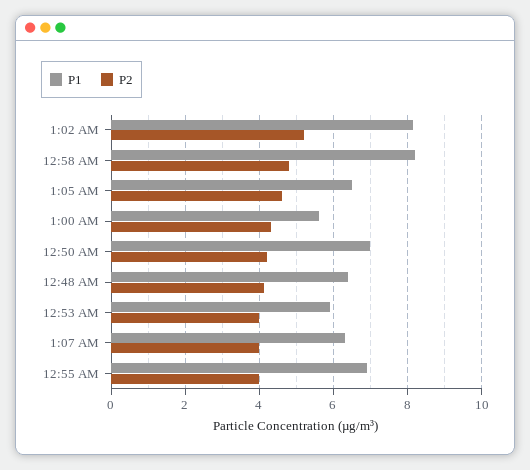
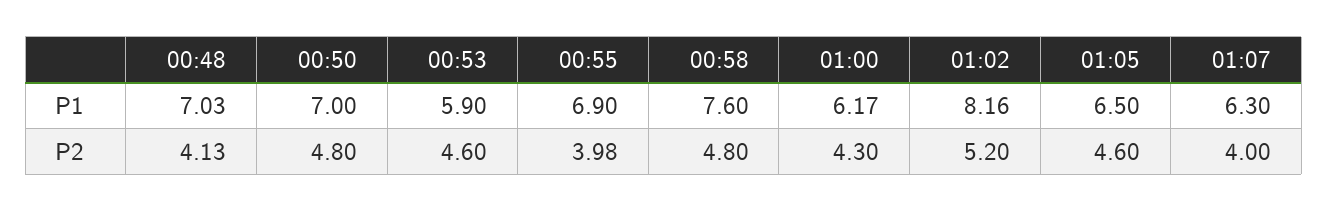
  {
    "P1": {
      "1:02 AM": 8.16,
-     "12:58 AM": 8.2,
+     "12:58 AM": 7.6,
      "1:05 AM": 6.5,
-     "1:00 AM": 5.6,
+     "1:00 AM": 6.17,
      "12:50 AM": 7,
-     "12:48 AM": 6.4,
+     "12:48 AM": 7.03,
      "12:53 AM": 5.9,
      "1:07 AM": 6.3,
      "12:55 AM": 6.9
    },
    "P2": {
      "1:02 AM": 5.2,
      "12:58 AM": 4.8,
      "1:05 AM": 4.6,
      "1:00 AM": 4.3,
-     "12:50 AM": 4.2,
+     "12:50 AM": 4.8,
      "12:48 AM": 4.13,
-     "12:53 AM": 4,
+     "12:53 AM": 4.6,
      "1:07 AM": 4,
      "12:55 AM": 3.98
    }
  }

